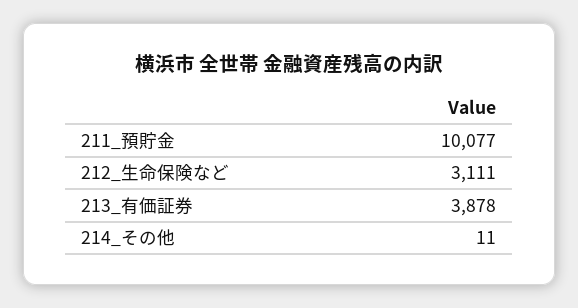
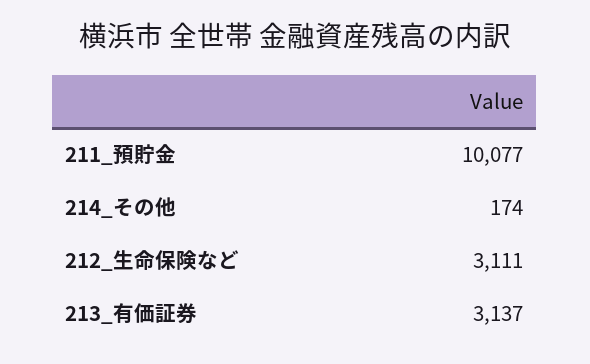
  {
    "211_預貯金": 10077,
    "212_生命保険など": 3111,
-   "213_有価証券": 3878,
+   "213_有価証券": 3137,
-   "214_その他": 11
+   "214_その他": 174
  }

